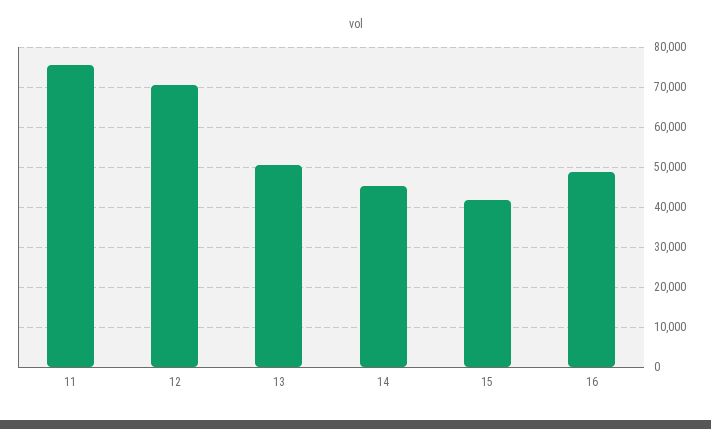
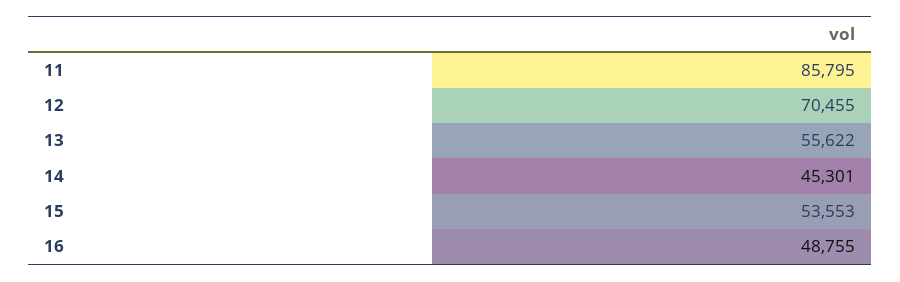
  {
-   "11": 76000,
+   "11": 85795,
    "12": 70455,
-   "13": 50000,
+   "13": 55622,
    "14": 45301,
-   "15": 42000,
+   "15": 53553,
    "16": 48755
  }

